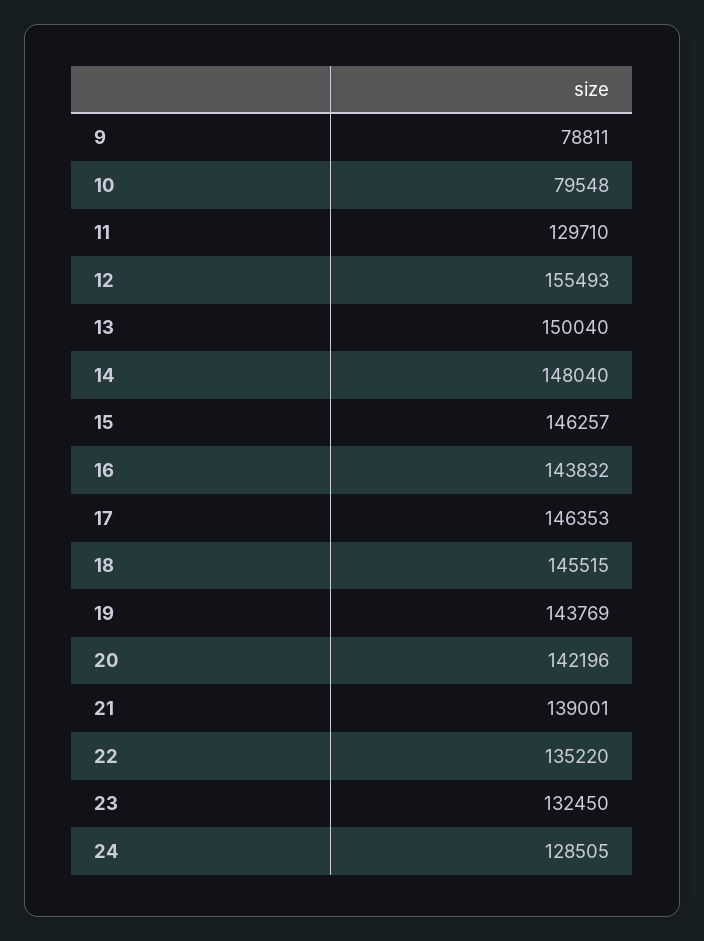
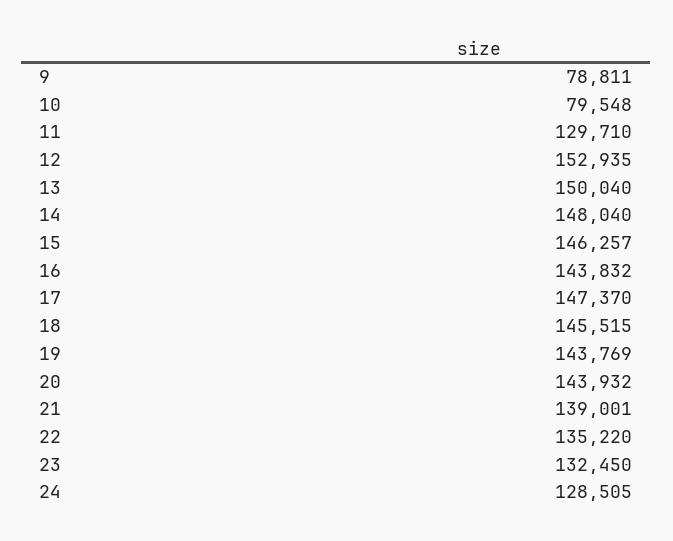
  {
    "9": 78811,
    "10": 79548,
    "11": 129710,
-   "12": 155493,
+   "12": 152935,
    "13": 150040,
    "14": 148040,
    "15": 146257,
    "16": 143832,
-   "17": 146353,
+   "17": 147370,
    "18": 145515,
    "19": 143769,
-   "20": 142196,
+   "20": 143932,
    "21": 139001,
    "22": 135220,
    "23": 132450,
    "24": 128505
  }

